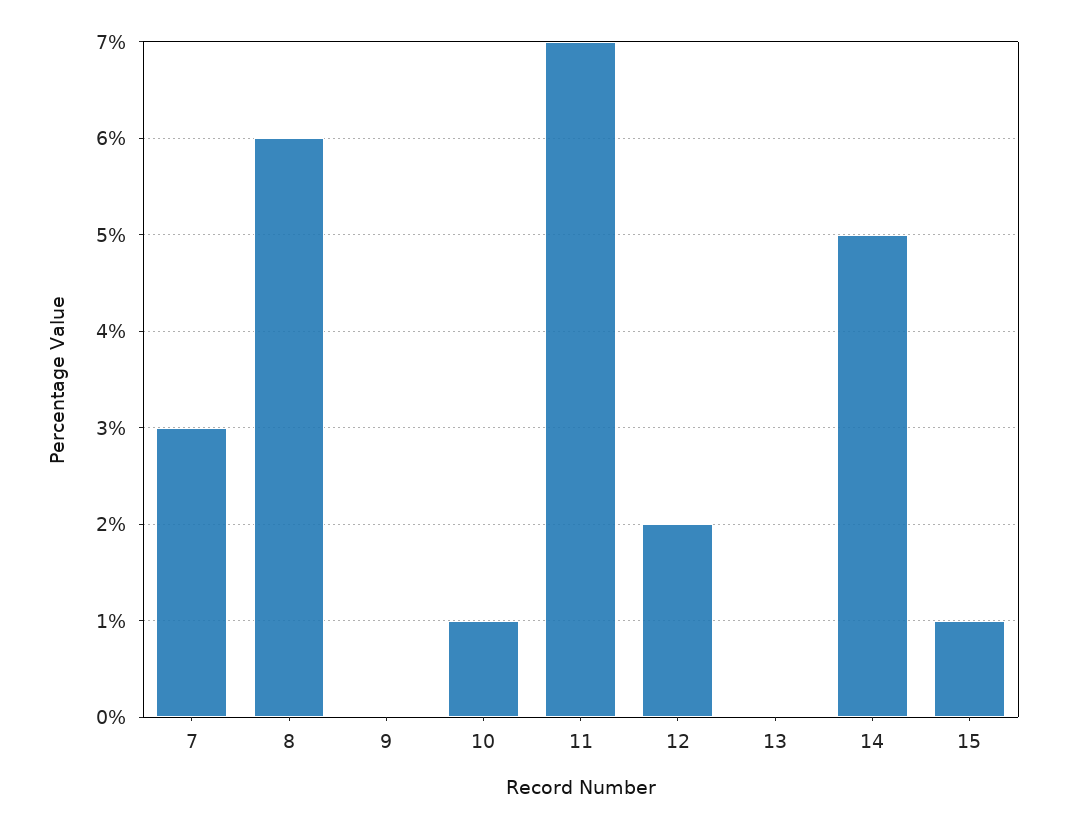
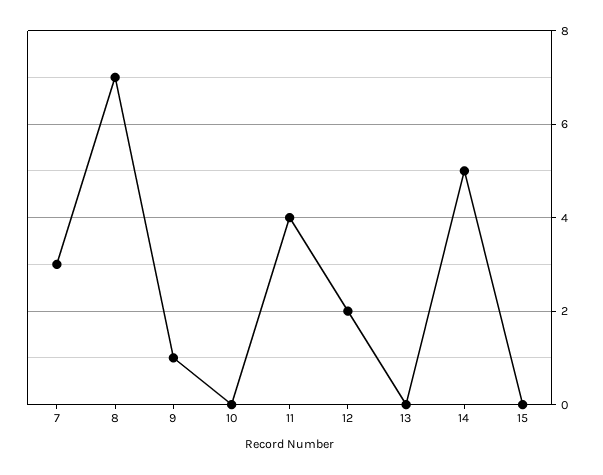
  {
    "7": 3,
-   "8": 6,
+   "8": 7,
-   "9": 0,
+   "9": 1,
-   "10": 1,
+   "10": 0,
-   "11": 7,
+   "11": 4,
    "12": 2,
    "13": 0,
    "14": 5,
-   "15": 1
+   "15": 0
  }

